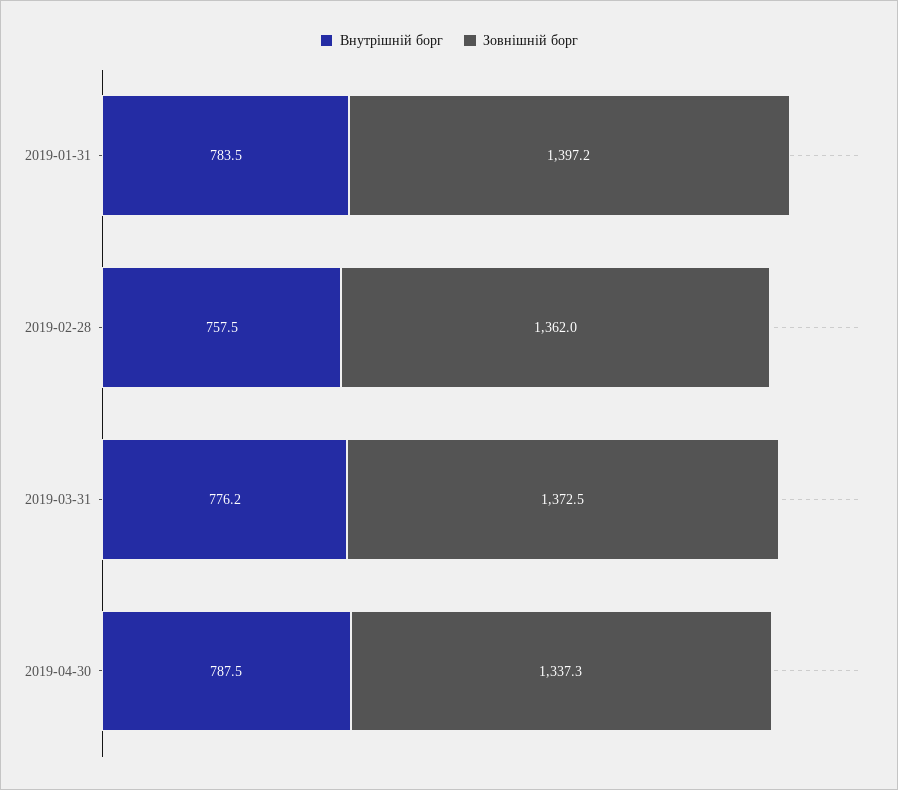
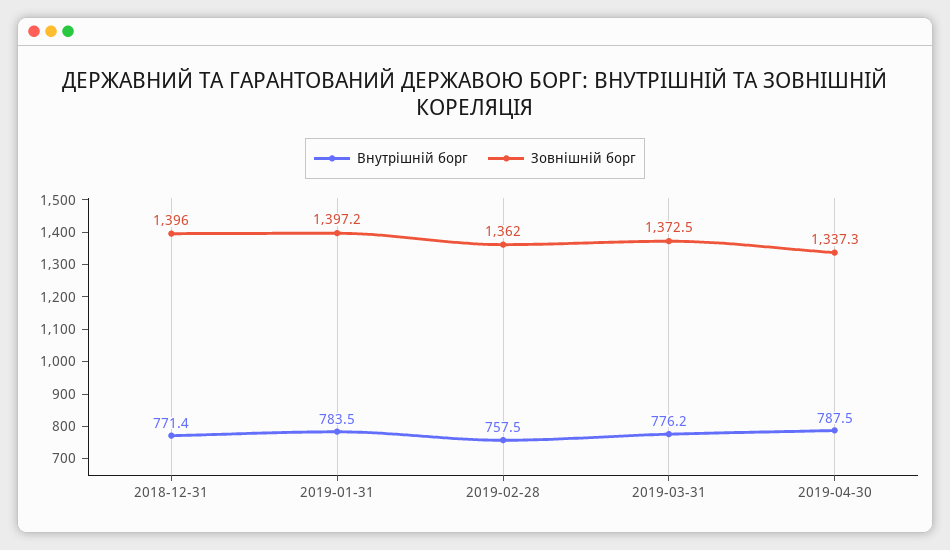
  {
    "Внутрішній борг": {
      "2019-01-31": 783.5,
      "2019-02-28": 757.5,
      "2019-03-31": 776.2,
-     "2019-04-30": 787.5
+     "2019-04-30": 787.5,
+     "2018-12-31": 771.4
    },
    "Зовнішній борг": {
      "2019-01-31": 1397.2,
      "2019-02-28": 1362,
      "2019-03-31": 1372.5,
-     "2019-04-30": 1337.3
+     "2019-04-30": 1337.3,
+     "2018-12-31": 1396
    }
  }

